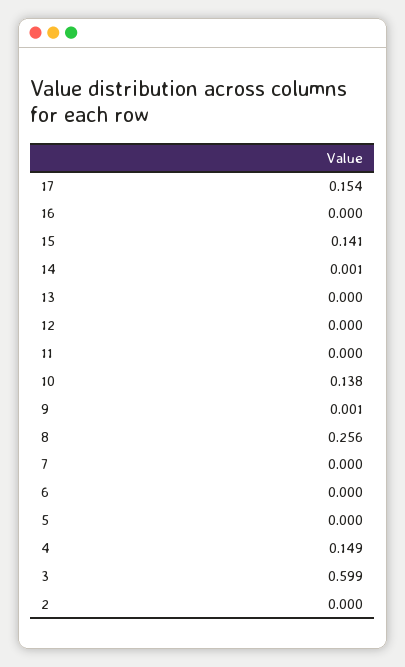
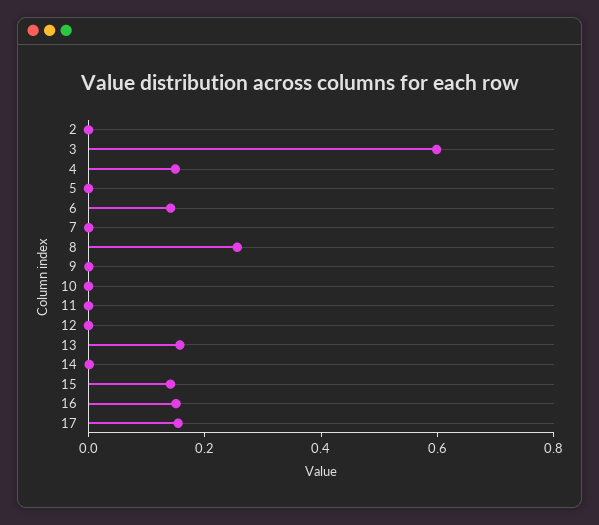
  {
    "17": 0.154,
-   "16": 0,
+   "16": 0.15,
    "15": 0.141,
    "14": 0.001,
-   "13": 0,
+   "13": 0.15,
    "12": 0,
    "11": 0,
-   "10": 0.138,
+   "10": 0,
    "9": 0.001,
    "8": 0.256,
    "7": 0,
-   "6": 0,
+   "6": 0.15,
    "5": 0,
    "4": 0.149,
    "3": 0.599,
    "2": 0
  }

